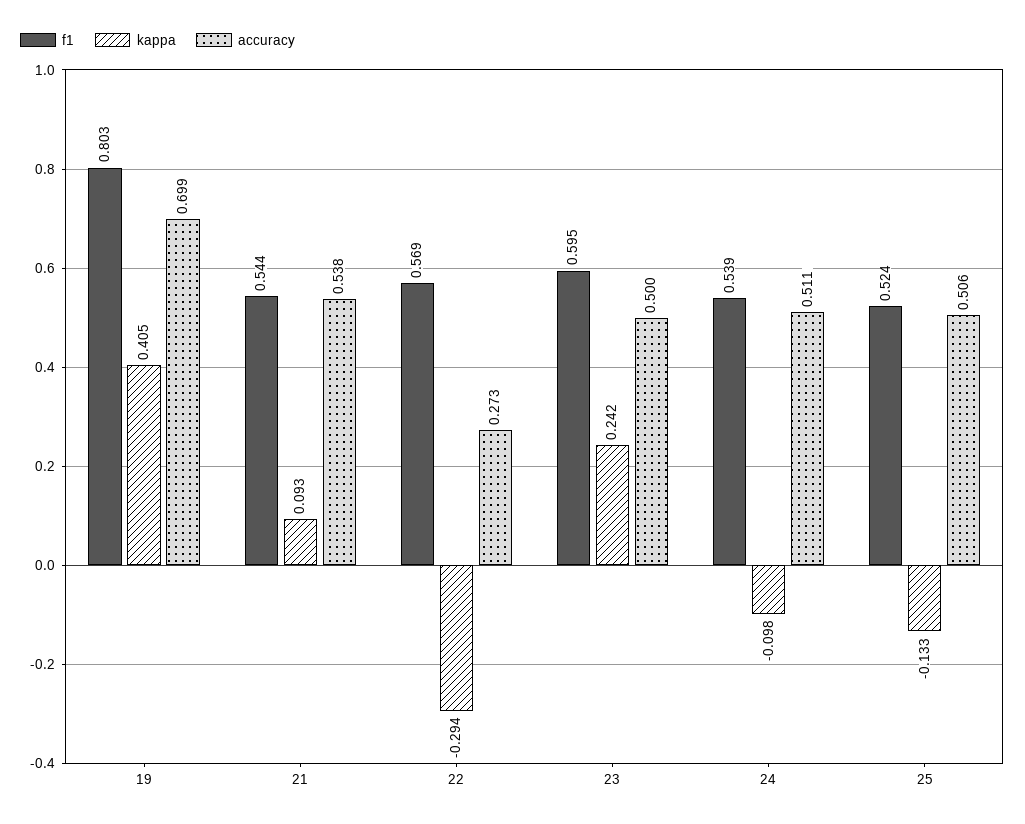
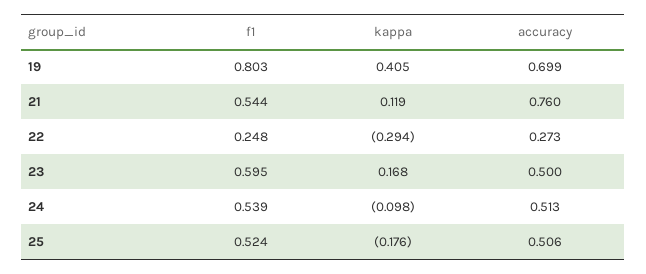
  {
    "f1": {
      "19": 0.803,
      "21": 0.544,
-     "22": 0.569,
+     "22": 0.248,
      "23": 0.595,
      "24": 0.539,
      "25": 0.524
    },
    "kappa": {
      "19": 0.405,
-     "21": 0.093,
+     "21": 0.119,
      "22": -0.294,
-     "23": 0.242,
+     "23": 0.168,
      "24": -0.098,
-     "25": -0.133
+     "25": -0.176
    },
    "accuracy": {
      "19": 0.699,
-     "21": 0.538,
+     "21": 0.76,
      "22": 0.273,
      "23": 0.5,
-     "24": 0.511,
+     "24": 0.513,
      "25": 0.506
    }
  }

